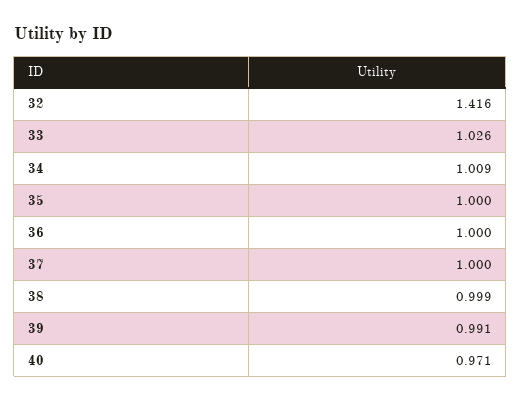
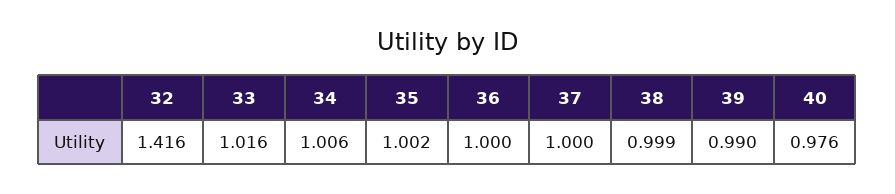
  {
    "32": 1.416,
-   "33": 1.026,
+   "33": 1.016,
-   "34": 1.009,
+   "34": 1.006,
-   "35": 1,
+   "35": 1.002,
    "36": 1,
    "37": 1,
    "38": 0.999,
-   "39": 0.991,
+   "39": 0.99,
-   "40": 0.971
+   "40": 0.976
  }

